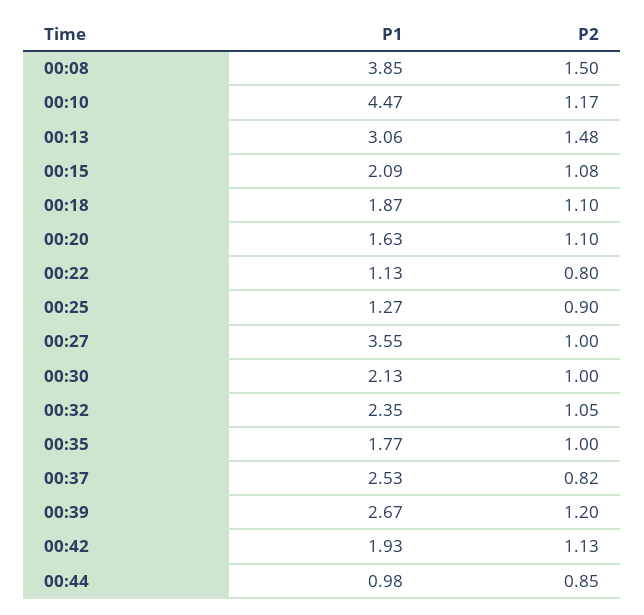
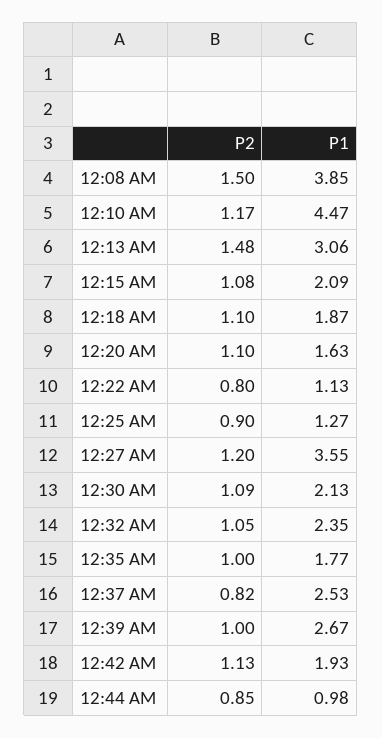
  {
    "P1": {
      "00:08": 3.85,
      "00:10": 4.47,
      "00:13": 3.06,
      "00:15": 2.09,
      "00:18": 1.87,
      "00:20": 1.63,
      "00:22": 1.13,
      "00:25": 1.27,
      "00:27": 3.55,
      "00:30": 2.13,
      "00:32": 2.35,
      "00:35": 1.77,
      "00:37": 2.53,
      "00:39": 2.67,
      "00:42": 1.93,
      "00:44": 0.98
    },
    "P2": {
      "00:08": 1.5,
      "00:10": 1.17,
      "00:13": 1.48,
      "00:15": 1.08,
      "00:18": 1.1,
      "00:20": 1.1,
      "00:22": 0.8,
      "00:25": 0.9,
-     "00:27": 1,
+     "00:27": 1.2,
-     "00:30": 1,
+     "00:30": 1.09,
      "00:32": 1.05,
      "00:35": 1,
      "00:37": 0.82,
-     "00:39": 1.2,
+     "00:39": 1,
      "00:42": 1.13,
      "00:44": 0.85
    }
  }

